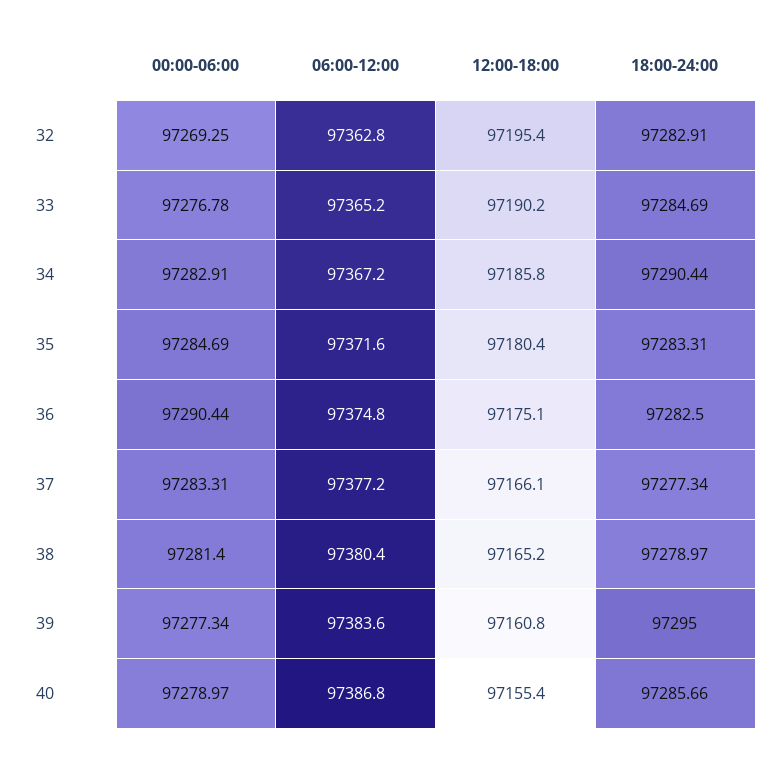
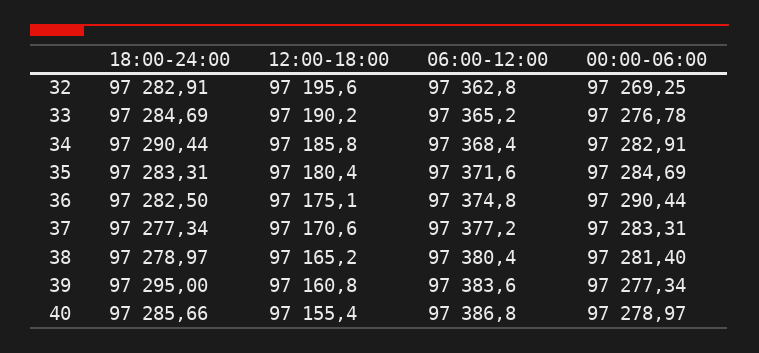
  {
    "00:00-06:00": {
      "32": 97269.25,
      "33": 97276.78,
      "34": 97282.91,
      "35": 97284.69,
      "36": 97290.44,
      "37": 97283.31,
      "38": 97281.4,
      "39": 97277.34,
      "40": 97278.97
    },
    "06:00-12:00": {
      "32": 97362.8,
      "33": 97365.2,
-     "34": 97367.2,
+     "34": 97368.4,
      "35": 97371.6,
      "36": 97374.8,
      "37": 97377.2,
      "38": 97380.4,
      "39": 97383.6,
      "40": 97386.8
    },
    "12:00-18:00": {
-     "32": 97195.4,
+     "32": 97195.6,
      "33": 97190.2,
      "34": 97185.8,
      "35": 97180.4,
      "36": 97175.1,
-     "37": 97166.1,
+     "37": 97170.6,
      "38": 97165.2,
      "39": 97160.8,
      "40": 97155.4
    },
    "18:00-24:00": {
      "32": 97282.91,
      "33": 97284.69,
      "34": 97290.44,
      "35": 97283.31,
      "36": 97282.5,
      "37": 97277.34,
      "38": 97278.97,
      "39": 97295,
      "40": 97285.66
    }
  }

